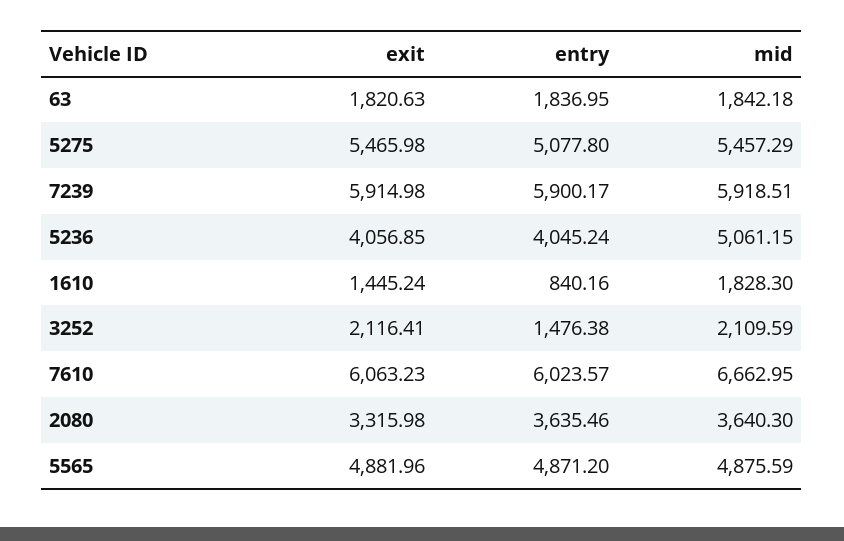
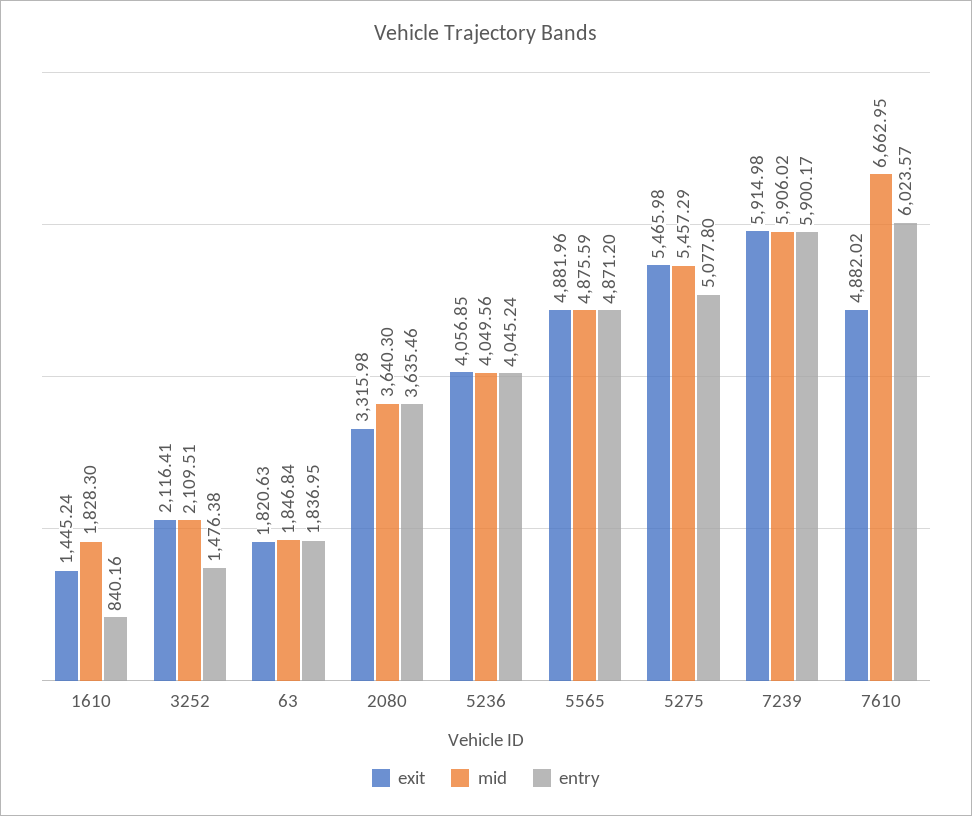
  {
    "exit": {
      "63": 1820.63,
      "5275": 5465.98,
      "7239": 5914.98,
      "5236": 4056.85,
      "1610": 1445.24,
      "3252": 2116.41,
-     "7610": 6063.23,
+     "7610": 4882.02,
      "2080": 3315.98,
      "5565": 4881.96
    },
    "entry": {
      "63": 1836.95,
      "5275": 5077.8,
      "7239": 5900.17,
      "5236": 4045.24,
      "1610": 840.16,
      "3252": 1476.38,
      "7610": 6023.57,
      "2080": 3635.46,
      "5565": 4871.2
    },
    "mid": {
-     "63": 1842.18,
+     "63": 1846.84,
      "5275": 5457.29,
-     "7239": 5918.51,
+     "7239": 5906.02,
-     "5236": 5061.15,
+     "5236": 4049.56,
      "1610": 1828.3,
-     "3252": 2109.59,
+     "3252": 2109.51,
      "7610": 6662.95,
      "2080": 3640.3,
      "5565": 4875.59
    }
  }

